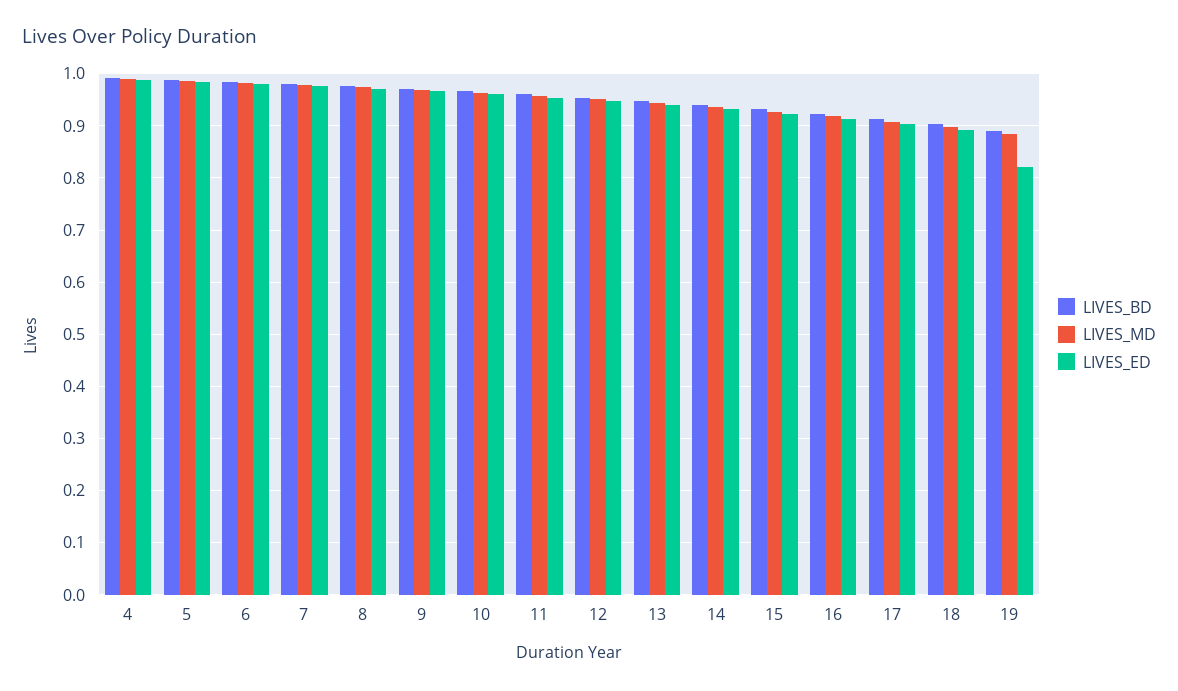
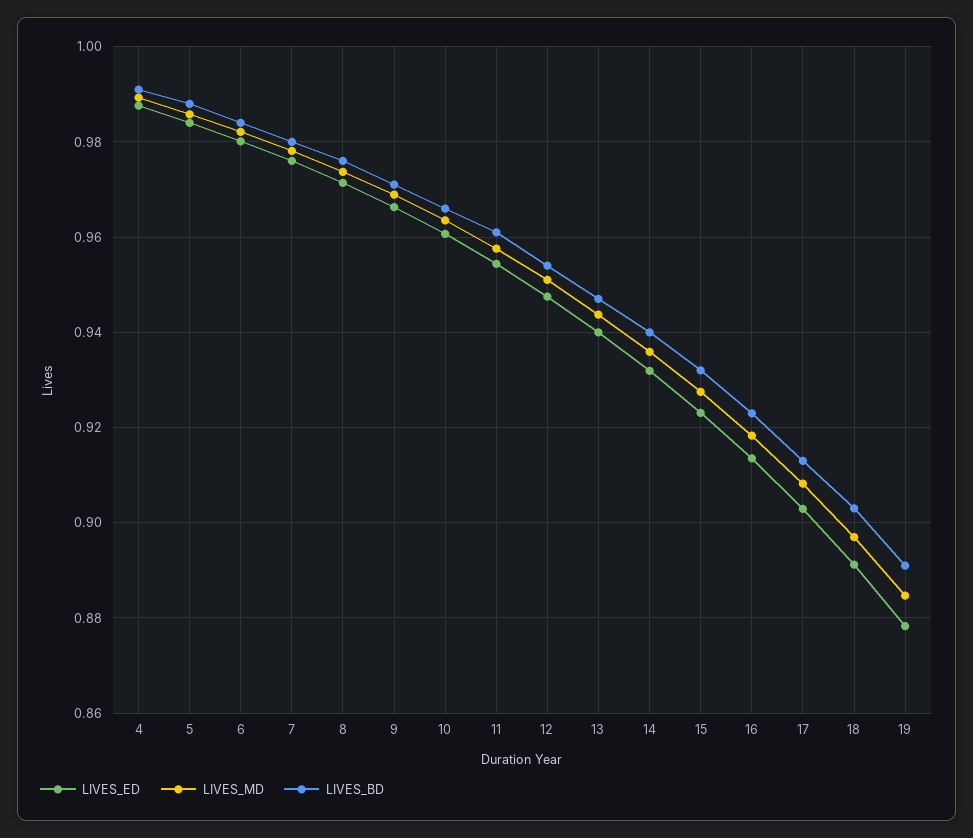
  {
    "LIVES_BD": {
      "4": 0.992,
      "5": 0.988,
      "6": 0.984,
      "7": 0.98,
      "8": 0.976,
      "9": 0.972,
      "10": 0.966,
      "11": 0.962,
      "12": 0.954,
      "13": 0.948,
      "14": 0.94,
      "15": 0.932,
      "16": 0.924,
      "17": 0.914,
      "18": 0.904,
      "19": 0.892
    },
    "LIVES_MD": {
      "4": 0.99,
      "5": 0.986,
      "6": 0.982,
      "7": 0.978,
      "8": 0.974,
      "9": 0.968,
      "10": 0.964,
      "11": 0.958,
      "12": 0.952,
      "13": 0.944,
      "14": 0.936,
      "15": 0.928,
      "16": 0.918,
      "17": 0.908,
      "18": 0.898,
      "19": 0.884
    },
    "LIVES_ED": {
      "4": 0.988,
      "5": 0.984,
      "6": 0.98,
      "7": 0.976,
      "8": 0.972,
      "9": 0.966,
      "10": 0.96,
      "11": 0.954,
      "12": 0.948,
      "13": 0.94,
      "14": 0.932,
      "15": 0.924,
      "16": 0.914,
      "17": 0.902,
      "18": 0.892,
-     "19": 0.82
+     "19": 0.878
    }
  }

